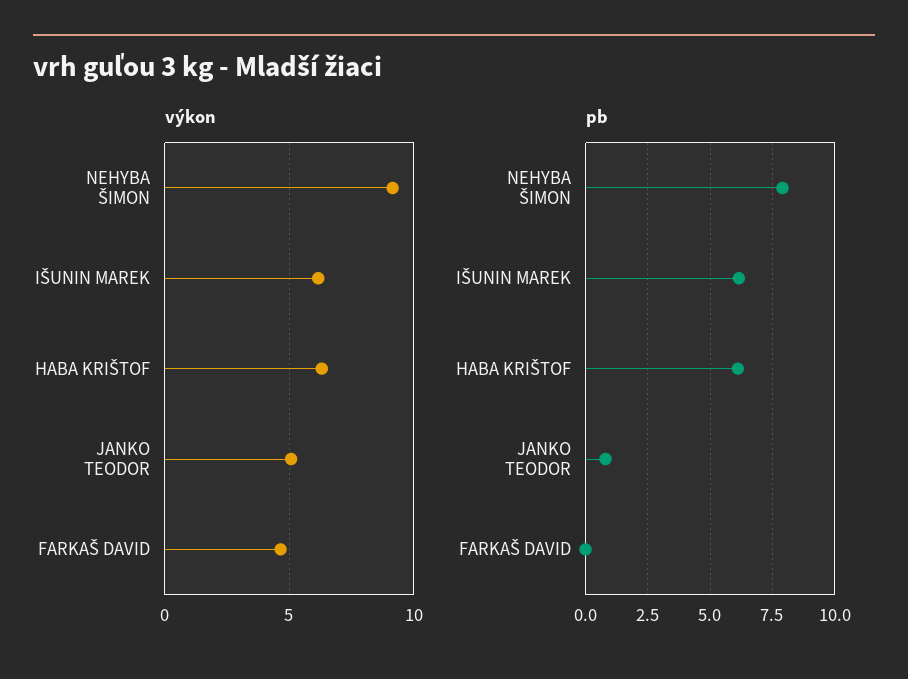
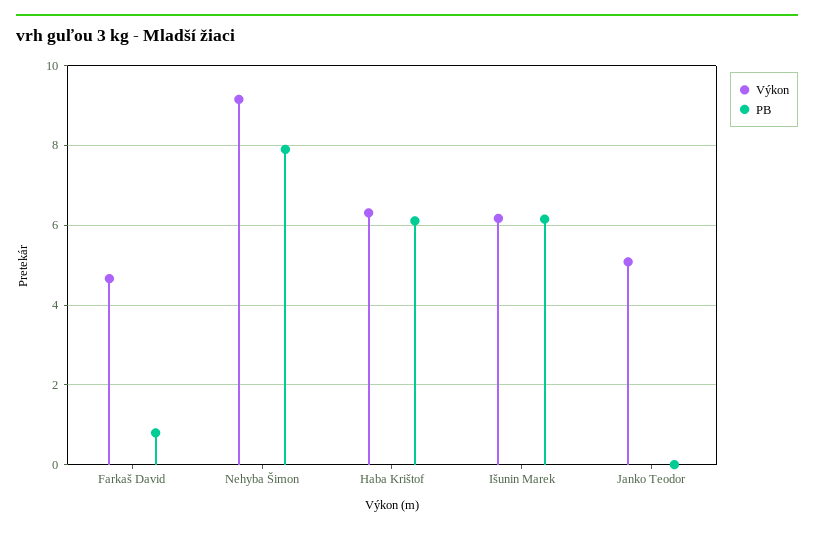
  {
    "výkon": {
      "NEHYBA ŠIMON": 9.2,
      "IŠUNIN MAREK": 6.2,
      "HABA KRIŠTOF": 6.4,
      "JANKO TEODOR": 5,
      "FARKAŠ DAVID": 4.6
    },
    "pb": {
      "NEHYBA ŠIMON": 8,
      "IŠUNIN MAREK": 6.2,
      "HABA KRIŠTOF": 6.2,
-     "JANKO TEODOR": 0.75,
+     "JANKO TEODOR": 0,
-     "FARKAŠ DAVID": 0
+     "FARKAŠ DAVID": 0.8
    }
  }

